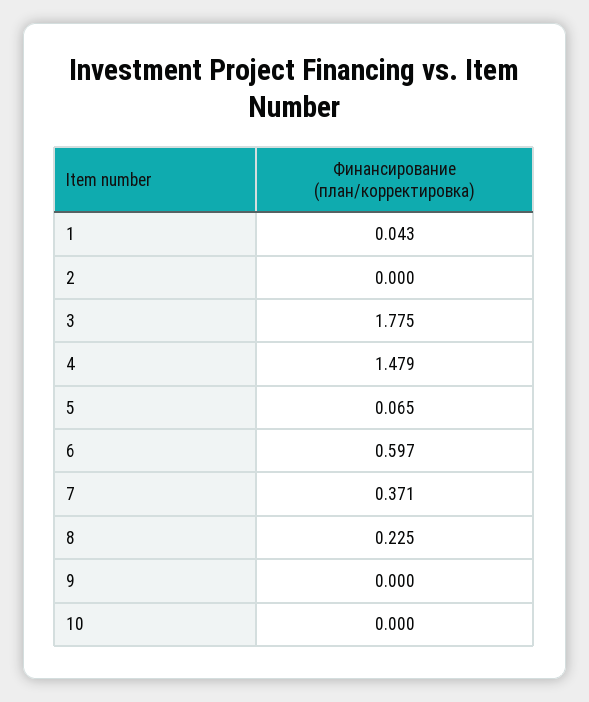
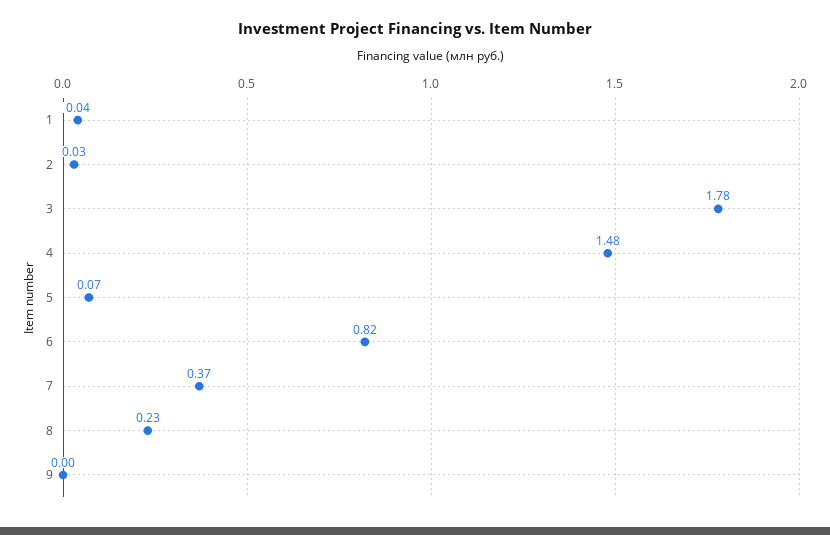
  {
    "1": 0.043,
-   "2": 0,
+   "2": 0.03,
    "3": 1.775,
    "4": 1.479,
    "5": 0.065,
-   "6": 0.597,
+   "6": 0.82,
    "7": 0.371,
    "8": 0.225,
-   "9": 0,
+   "9": 0
-   "10": 0
  }

